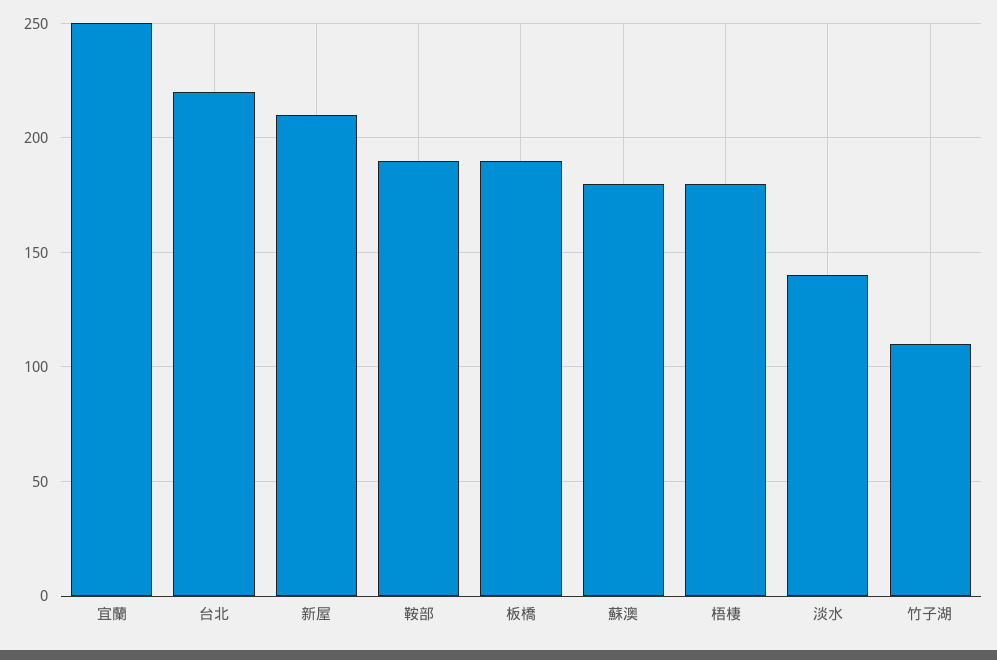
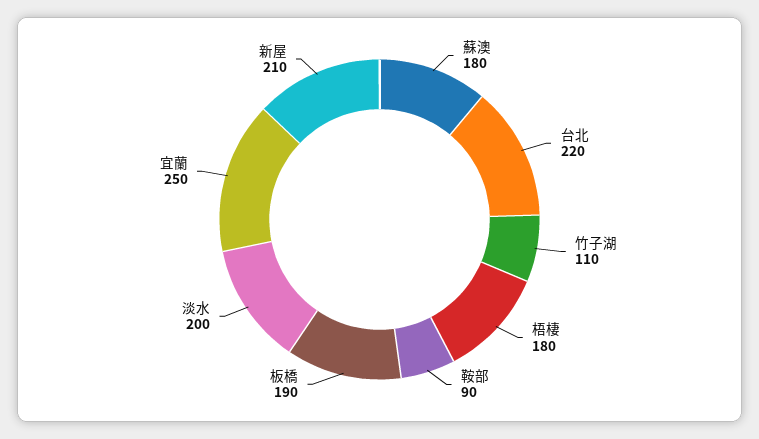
  {
    "宜蘭": 250,
    "台北": 220,
    "新屋": 210,
-   "鞍部": 190,
+   "鞍部": 90,
    "板橋": 190,
    "蘇澳": 180,
    "梧棲": 180,
-   "淡水": 140,
+   "淡水": 200,
    "竹子湖": 110
  }

